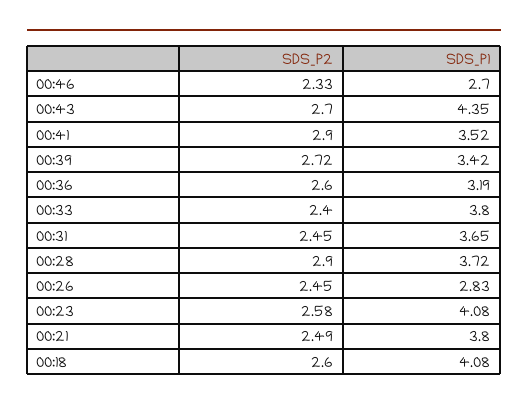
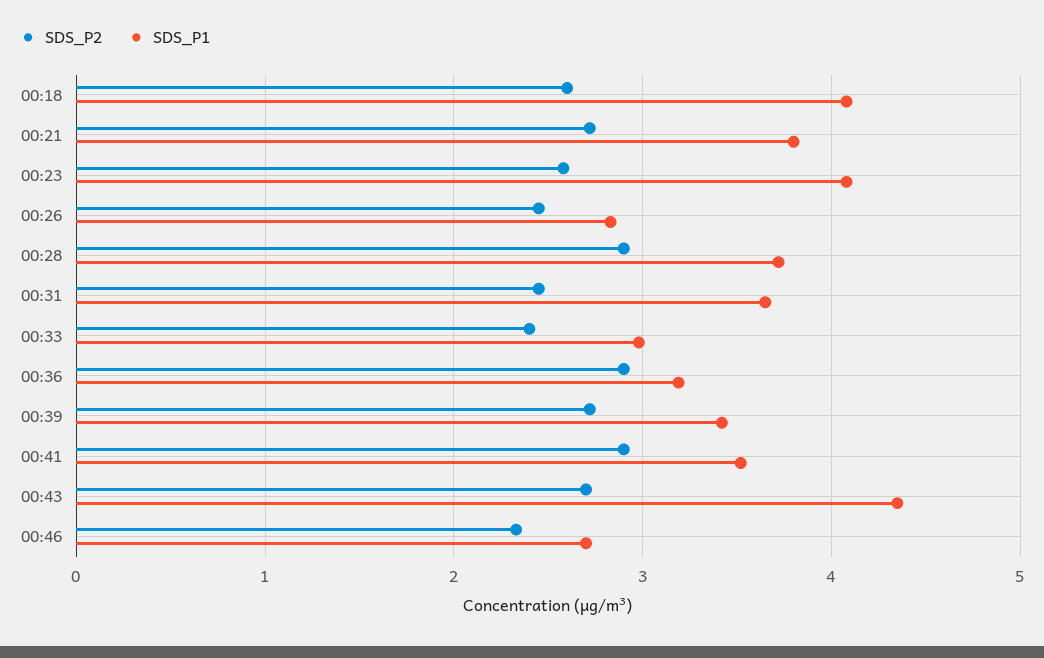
  {
    "SDS_P2": {
      "00:46": 2.33,
      "00:43": 2.7,
      "00:41": 2.9,
      "00:39": 2.72,
-     "00:36": 2.6,
+     "00:36": 2.9,
      "00:33": 2.4,
      "00:31": 2.45,
      "00:28": 2.9,
      "00:26": 2.45,
      "00:23": 2.58,
-     "00:21": 2.49,
+     "00:21": 2.7,
      "00:18": 2.6
    },
    "SDS_P1": {
      "00:46": 2.7,
      "00:43": 4.35,
      "00:41": 3.52,
      "00:39": 3.42,
      "00:36": 3.19,
-     "00:33": 3.8,
+     "00:33": 3,
      "00:31": 3.65,
      "00:28": 3.72,
      "00:26": 2.83,
      "00:23": 4.08,
      "00:21": 3.8,
      "00:18": 4.08
    }
  }

